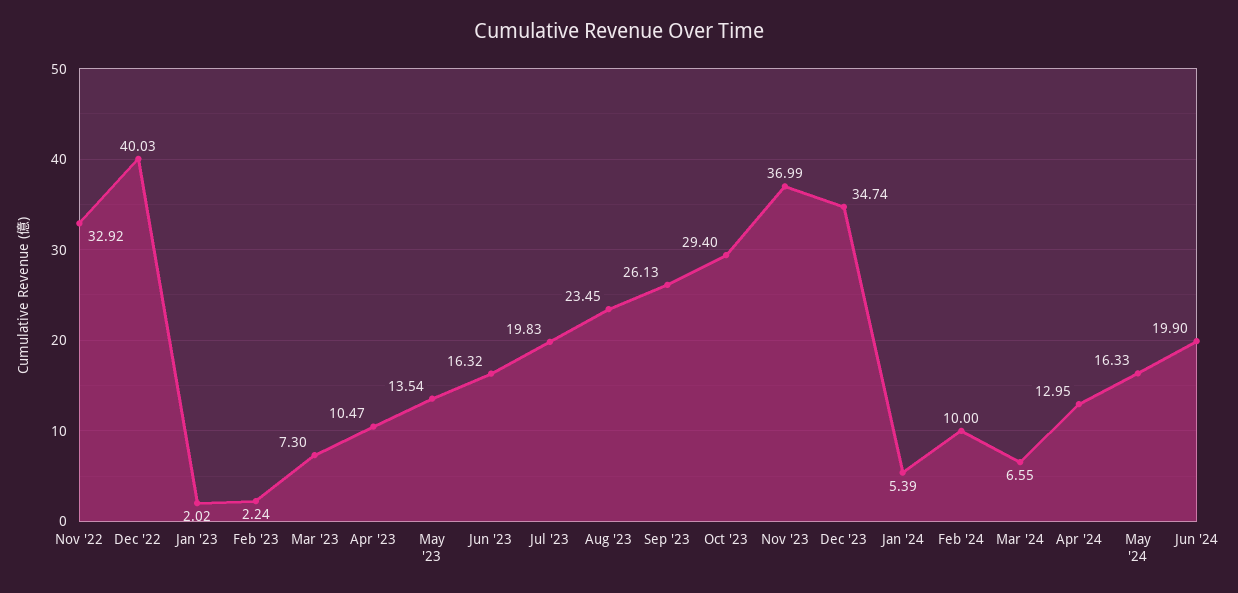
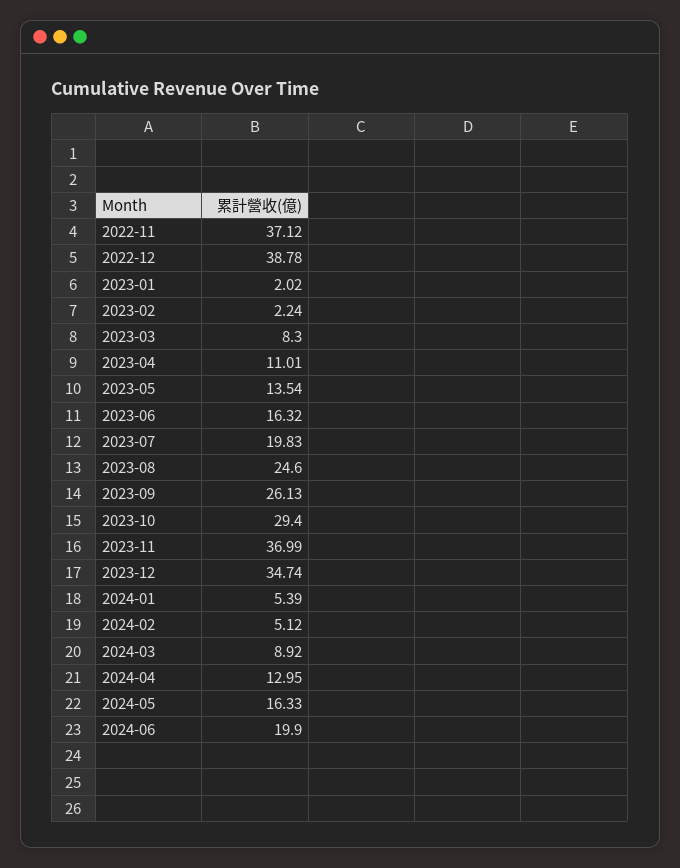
  {
-   "Nov '22": 32.92,
+   "Nov '22": 37.12,
-   "Dec '22": 40.03,
+   "Dec '22": 38.78,
    "Jan '23": 2.02,
    "Feb '23": 2.24,
-   "Mar '23": 7.3,
+   "Mar '23": 8.3,
-   "Apr '23": 10.47,
+   "Apr '23": 11.01,
    "May '23": 13.54,
    "Jun '23": 16.32,
    "Jul '23": 19.83,
-   "Aug '23": 23.45,
+   "Aug '23": 24.6,
    "Sep '23": 26.13,
    "Oct '23": 29.4,
    "Nov '23": 36.99,
    "Dec '23": 34.74,
    "Jan '24": 5.39,
-   "Feb '24": 10,
+   "Feb '24": 5.12,
-   "Mar '24": 6.55,
+   "Mar '24": 8.92,
    "Apr '24": 12.95,
    "May '24": 16.33,
    "Jun '24": 19.9
  }

